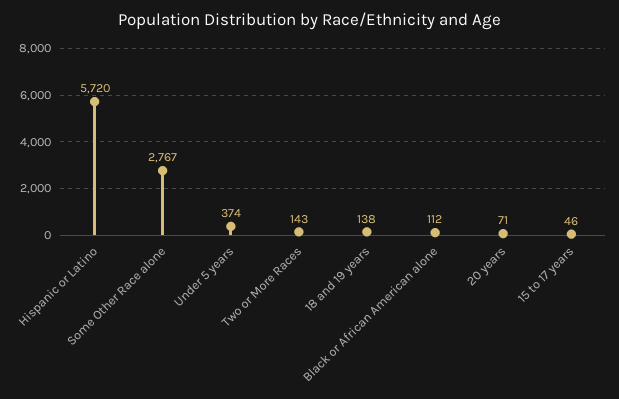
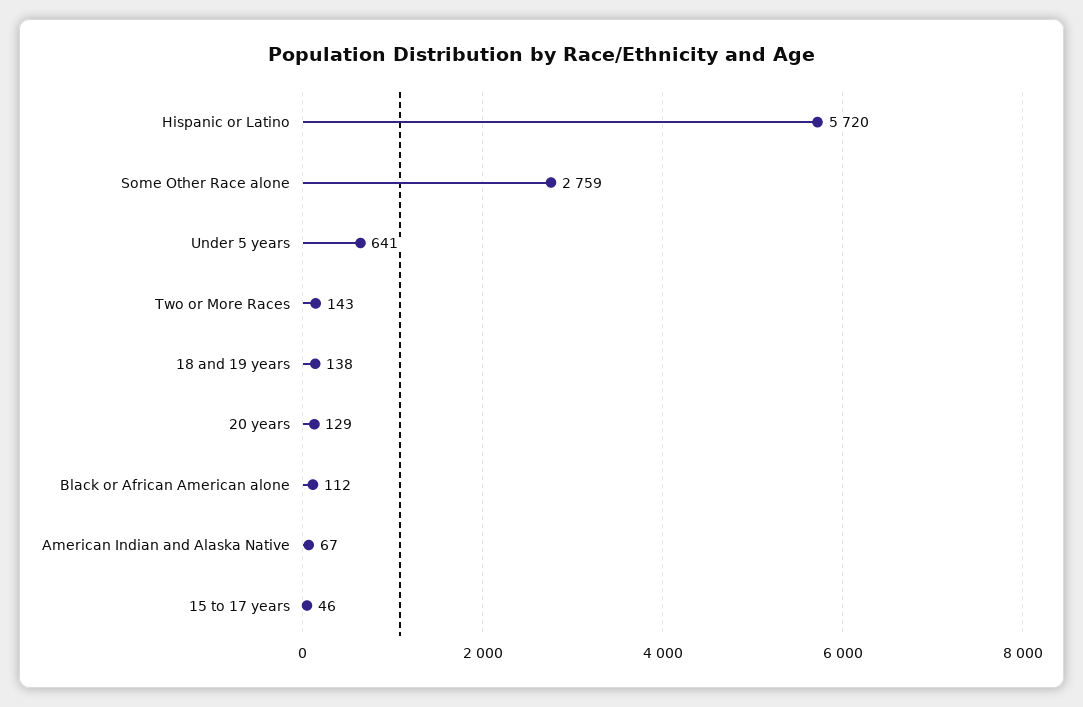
  {
    "Hispanic or Latino": 5720,
-   "Some Other Race alone": 2767,
+   "Some Other Race alone": 2759,
-   "Under 5 years": 374,
+   "Under 5 years": 641,
    "Two or More Races": 143,
    "18 and 19 years": 138,
    "Black or African American alone": 112,
-   "20 years": 71,
+   "20 years": 129,
-   "15 to 17 years": 46
+   "15 to 17 years": 46,
+   "American Indian and Alaska Native": 67
  }

